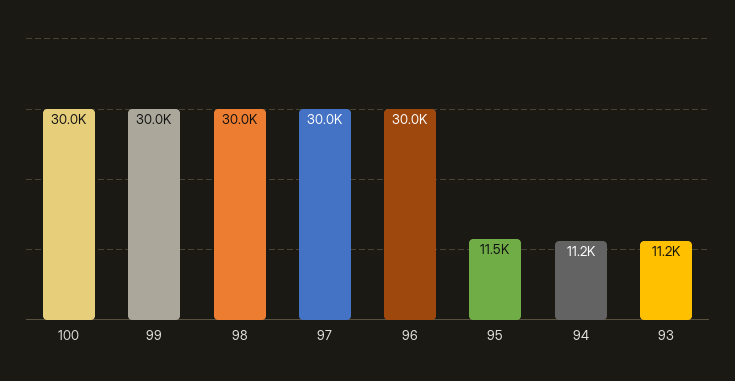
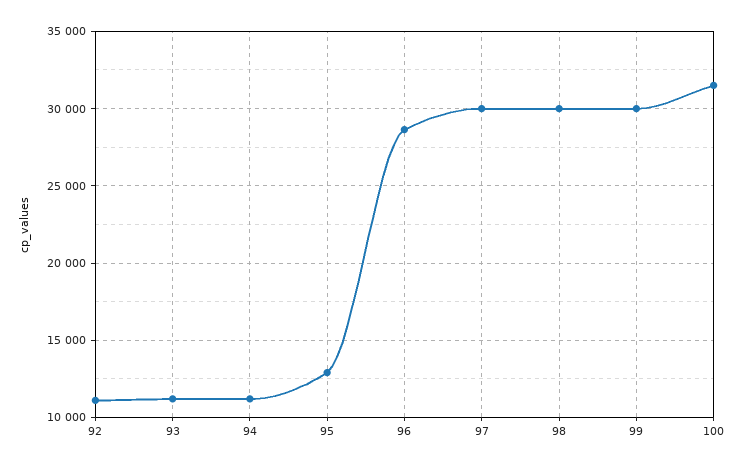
  {
-   "100": 30000,
+   "100": 31500,
    "99": 30000,
    "98": 30000,
    "97": 30000,
-   "96": 30000,
+   "96": 28500,
-   "95": 11500,
+   "95": 13000,
    "94": 11200,
-   "93": 11200
+   "93": 11200,
+   "92": 11000
  }

